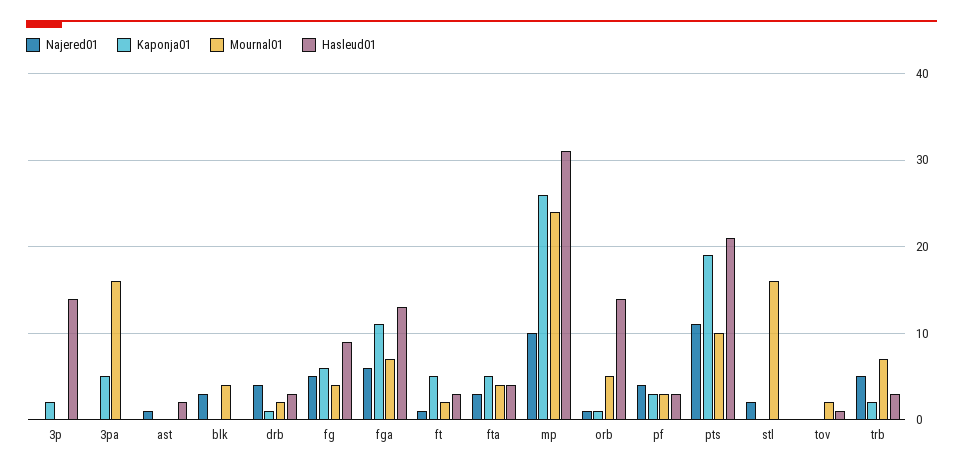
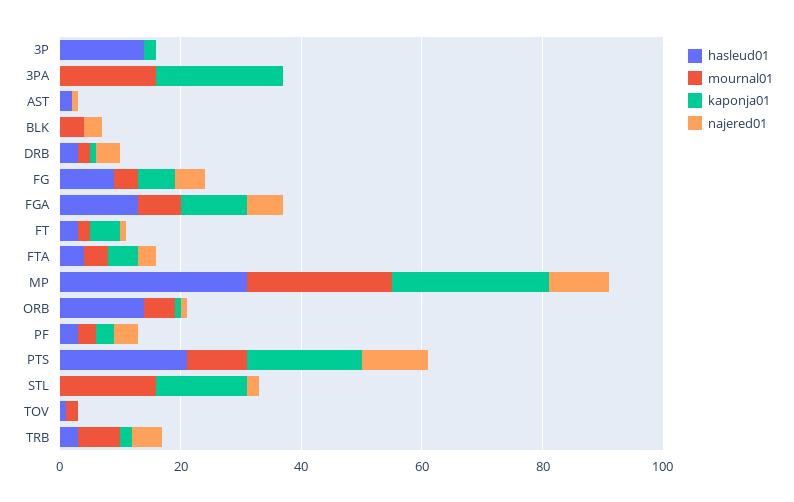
  {
    "Najered01": {
      "3p": 0,
      "3pa": 0,
      "ast": 1,
      "blk": 3,
      "drb": 4,
      "fg": 5,
      "fga": 6,
      "ft": 1,
      "fta": 3,
      "mp": 10,
      "orb": 1,
      "pf": 4,
      "pts": 11,
      "stl": 2,
      "tov": 0,
      "trb": 5
    },
    "Kaponja01": {
      "3p": 2,
-     "3pa": 5,
+     "3pa": 20,
      "ast": 0,
      "blk": 0,
      "drb": 1,
      "fg": 6,
      "fga": 11,
      "ft": 5,
      "fta": 5,
      "mp": 26,
      "orb": 1,
      "pf": 3,
      "pts": 19,
-     "stl": 0,
+     "stl": 15,
      "tov": 0,
      "trb": 2
    },
    "Mournal01": {
      "3p": 0,
      "3pa": 16,
      "ast": 0,
      "blk": 4,
      "drb": 2,
      "fg": 4,
      "fga": 7,
      "ft": 2,
      "fta": 4,
      "mp": 24,
      "orb": 5,
      "pf": 3,
      "pts": 10,
      "stl": 16,
      "tov": 2,
      "trb": 7
    },
    "Hasleud01": {
      "3p": 14,
      "3pa": 0,
      "ast": 2,
      "blk": 0,
      "drb": 3,
      "fg": 9,
      "fga": 13,
      "ft": 3,
      "fta": 4,
      "mp": 31,
      "orb": 14,
      "pf": 3,
      "pts": 21,
      "stl": 0,
      "tov": 1,
      "trb": 3
    }
  }

